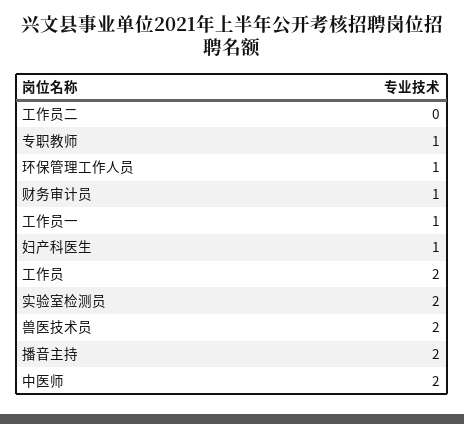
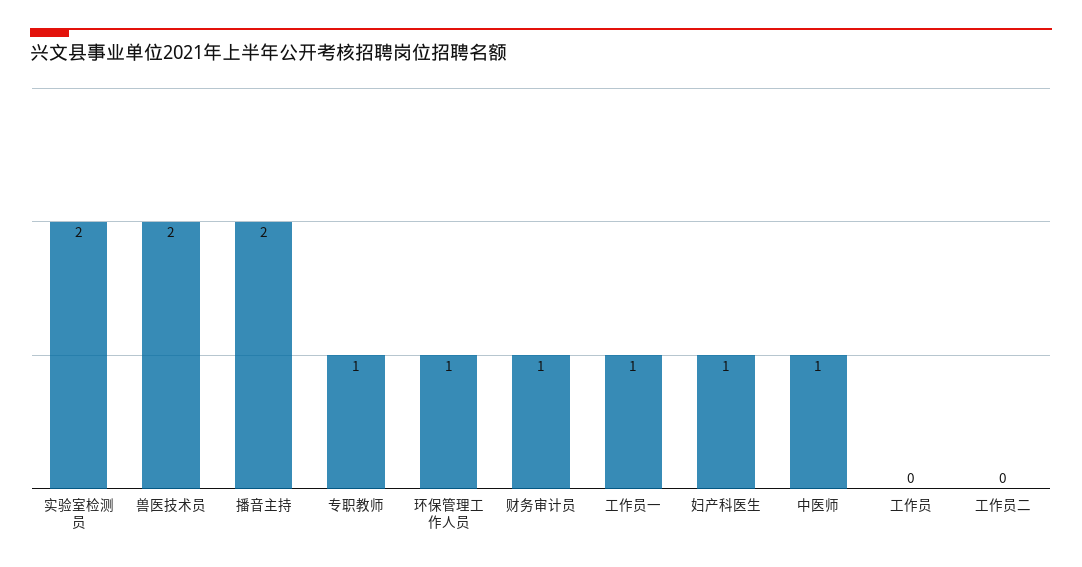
  {
    "工作员二": 0,
    "专职教师": 1,
    "环保管理工作人员": 1,
    "财务审计员": 1,
    "工作员一": 1,
    "妇产科医生": 1,
-   "工作员": 2,
+   "工作员": 0,
    "实验室检测员": 2,
    "兽医技术员": 2,
    "播音主持": 2,
-   "中医师": 2
+   "中医师": 1
  }

